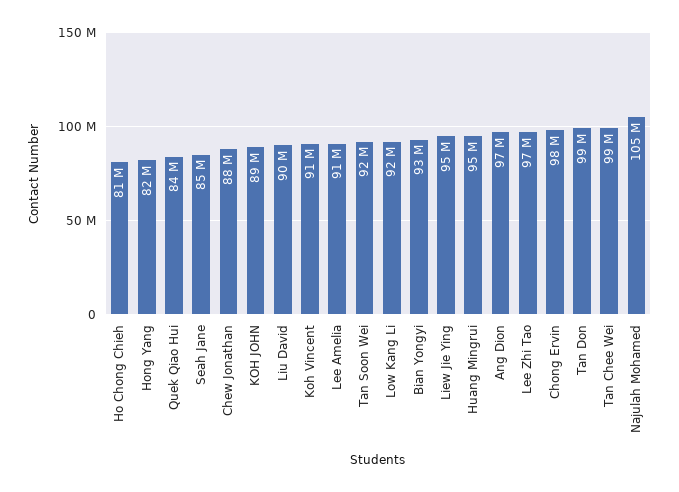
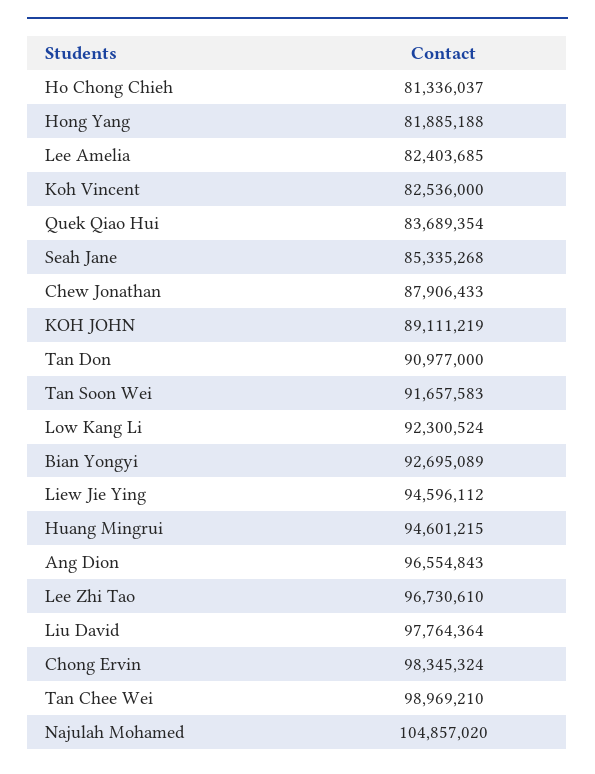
  {
    "Ho Chong Chieh": 81336037,
    "Hong Yang": 81885188,
    "Quek Qiao Hui": 83689354,
    "Seah Jane": 85335268,
    "Chew Jonathan": 87906433,
    "KOH JOHN": 89111219,
-   "Liu David": 90000000,
+   "Liu David": 97764364,
-   "Koh Vincent": 91000000,
+   "Koh Vincent": 82536000,
-   "Lee Amelia": 91000000,
+   "Lee Amelia": 82403685,
    "Tan Soon Wei": 91657583,
    "Low Kang Li": 92300524,
    "Bian Yongyi": 92695089,
    "Liew Jie Ying": 94596112,
    "Huang Mingrui": 94601215,
    "Ang Dion": 96554843,
    "Lee Zhi Tao": 96730610,
    "Chong Ervin": 98345324,
-   "Tan Don": 99000000,
+   "Tan Don": 90977000,
    "Tan Chee Wei": 98969210,
    "Najulah Mohamed": 104857020
  }

